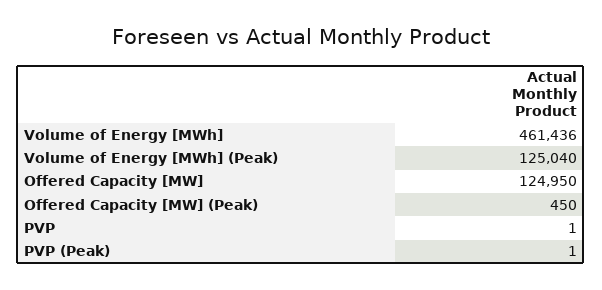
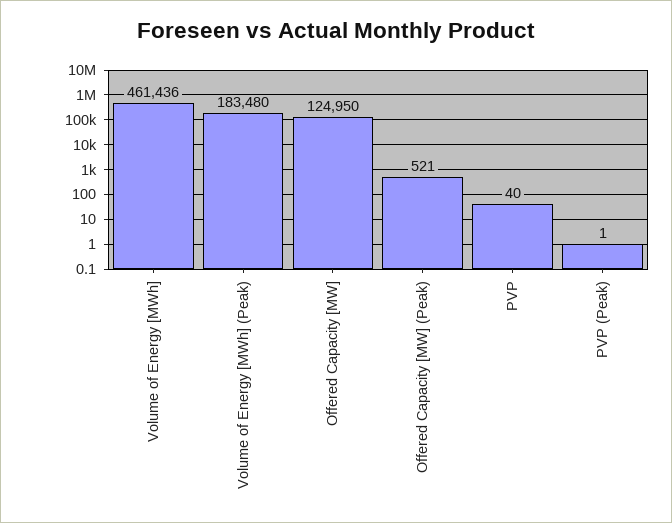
  {
    "Volume of Energy [MWh]": 461436,
-   "Volume of Energy [MWh] (Peak)": 125040,
+   "Volume of Energy [MWh] (Peak)": 183480,
    "Offered Capacity [MW]": 124950,
-   "Offered Capacity [MW] (Peak)": 450,
+   "Offered Capacity [MW] (Peak)": 521,
-   "PVP": 1,
+   "PVP": 40,
    "PVP (Peak)": 1
  }

